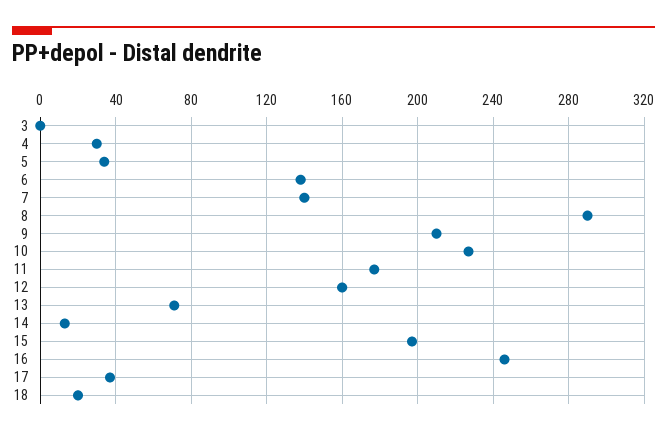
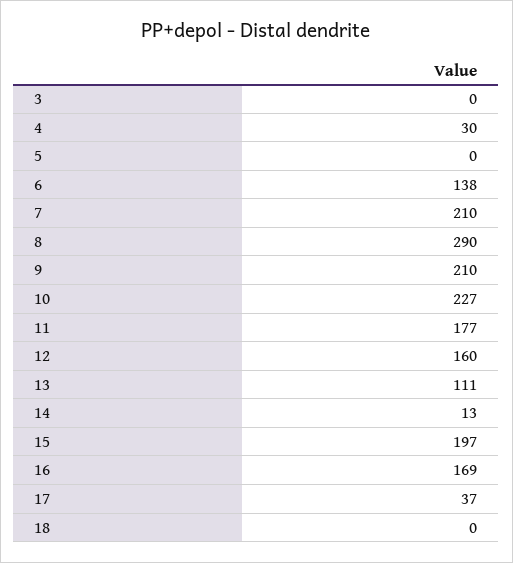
  {
    "3": 0,
    "4": 30,
-   "5": 35,
+   "5": 0,
    "6": 138,
-   "7": 140,
+   "7": 210,
    "8": 290,
    "9": 210,
    "10": 227,
    "11": 177,
    "12": 160,
-   "13": 70,
+   "13": 111,
    "14": 13,
    "15": 197,
-   "16": 245,
+   "16": 169,
    "17": 37,
-   "18": 20
+   "18": 0
  }

